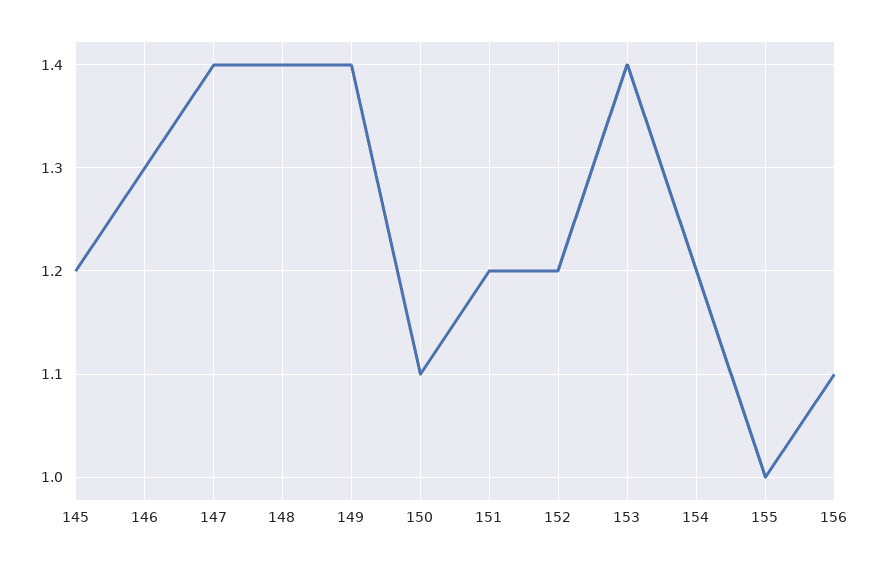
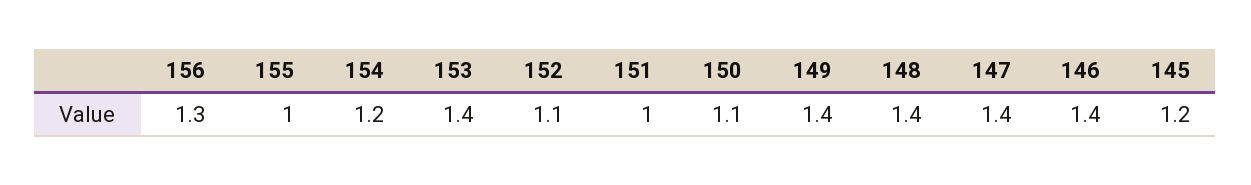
  {
    "145": 1.2,
-   "146": 1.3,
+   "146": 1.4,
    "147": 1.4,
    "148": 1.4,
    "149": 1.4,
    "150": 1.1,
-   "151": 1.2,
+   "151": 1,
-   "152": 1.2,
+   "152": 1.1,
    "153": 1.4,
    "154": 1.2,
    "155": 1,
-   "156": 1.1
+   "156": 1.3
  }

